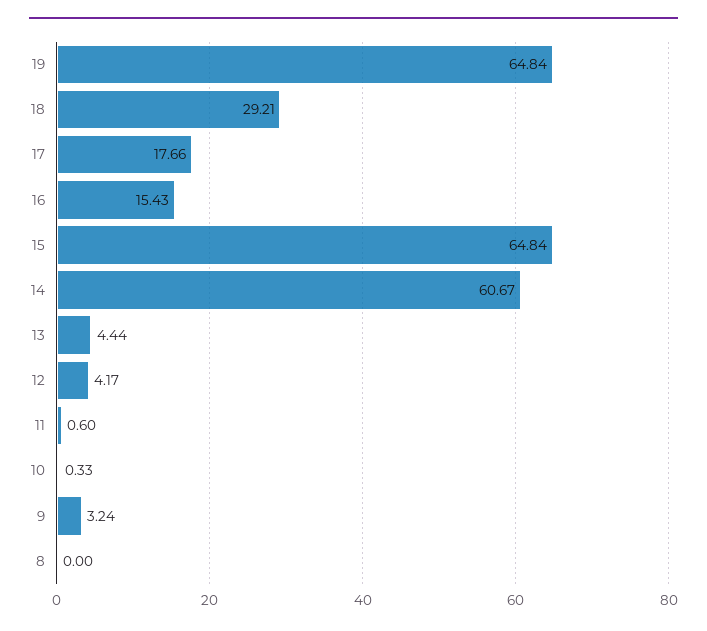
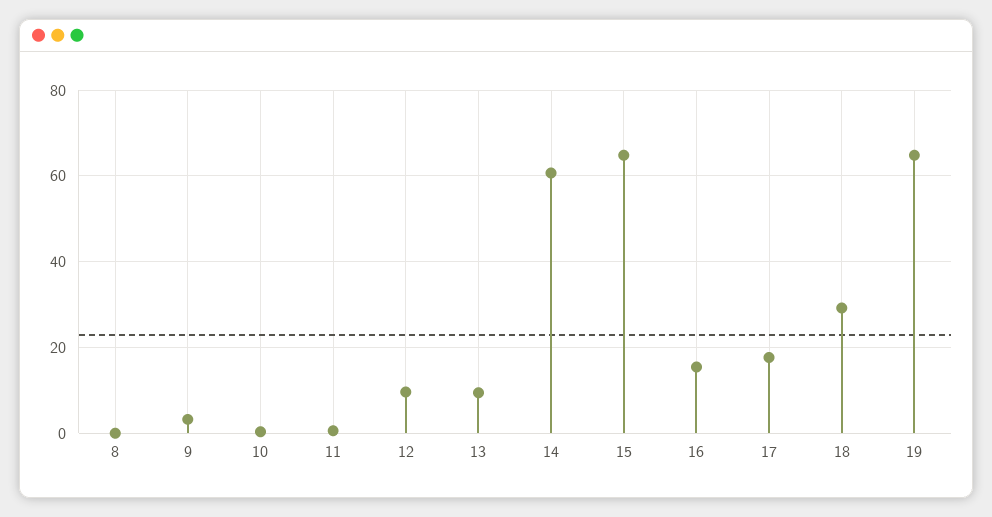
  {
    "19": 64.84,
    "18": 29.21,
    "17": 17.66,
    "16": 15.43,
    "15": 64.84,
    "14": 60.67,
-   "13": 4.44,
+   "13": 10,
-   "12": 4.17,
+   "12": 10,
    "11": 0.6,
    "10": 0.33,
    "9": 3.24,
    "8": 0
  }

